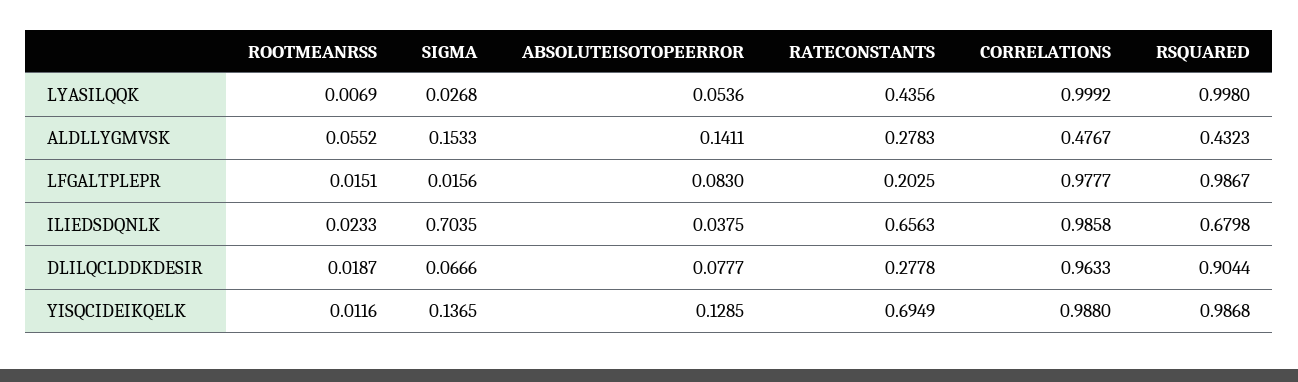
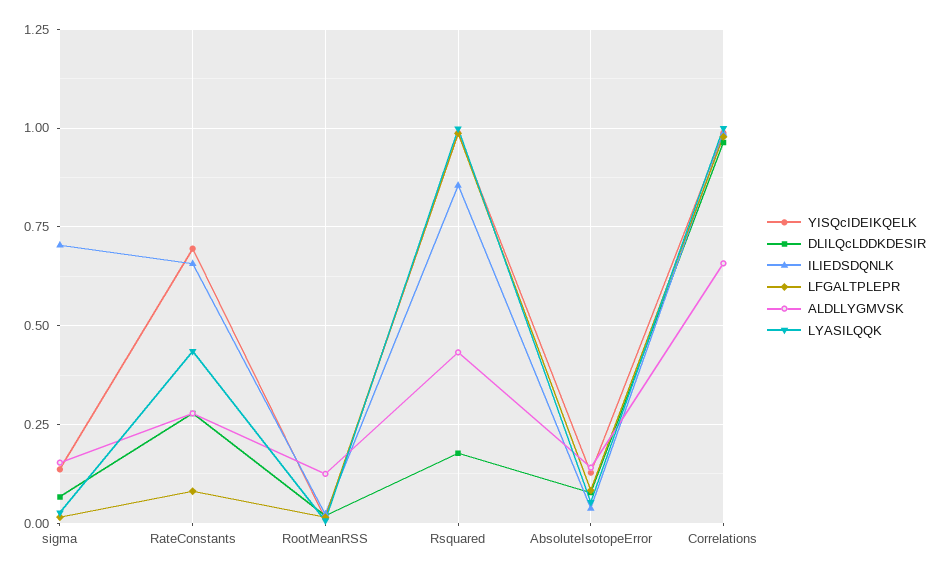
  {
    "LYASILQQK": {
      "ROOTMEANRSS": 0.0069,
      "SIGMA": 0.0268,
      "ABSOLUTEISOTOPEERROR": 0.0536,
      "RATECONSTANTS": 0.4356,
      "CORRELATIONS": 0.9992,
      "RSQUARED": 0.998
    },
    "ALDLLYGMVSK": {
-     "ROOTMEANRSS": 0.0552,
+     "ROOTMEANRSS": 0.125,
      "SIGMA": 0.1533,
      "ABSOLUTEISOTOPEERROR": 0.1411,
      "RATECONSTANTS": 0.2783,
-     "CORRELATIONS": 0.4767,
+     "CORRELATIONS": 0.65,
      "RSQUARED": 0.4323
    },
    "LFGALTPLEPR": {
      "ROOTMEANRSS": 0.0151,
      "SIGMA": 0.0156,
      "ABSOLUTEISOTOPEERROR": 0.083,
-     "RATECONSTANTS": 0.2025,
+     "RATECONSTANTS": 0.075,
      "CORRELATIONS": 0.9777,
      "RSQUARED": 0.9867
    },
    "ILIEDSDQNLK": {
      "ROOTMEANRSS": 0.0233,
      "SIGMA": 0.7035,
      "ABSOLUTEISOTOPEERROR": 0.0375,
      "RATECONSTANTS": 0.6563,
      "CORRELATIONS": 0.9858,
-     "RSQUARED": 0.6798
+     "RSQUARED": 0.85
    },
    "DLILQCLDDKDESIR": {
      "ROOTMEANRSS": 0.0187,
      "SIGMA": 0.0666,
      "ABSOLUTEISOTOPEERROR": 0.0777,
      "RATECONSTANTS": 0.2778,
      "CORRELATIONS": 0.9633,
-     "RSQUARED": 0.9044
+     "RSQUARED": 0.175
    },
    "YISQCIDEIKQELK": {
      "ROOTMEANRSS": 0.0116,
      "SIGMA": 0.1365,
      "ABSOLUTEISOTOPEERROR": 0.1285,
      "RATECONSTANTS": 0.6949,
      "CORRELATIONS": 0.988,
      "RSQUARED": 0.9868
    }
  }

